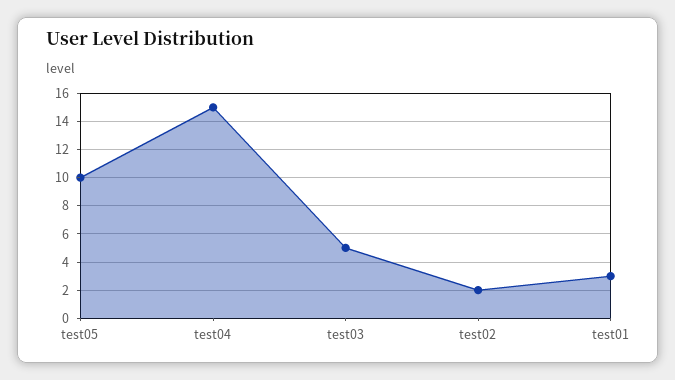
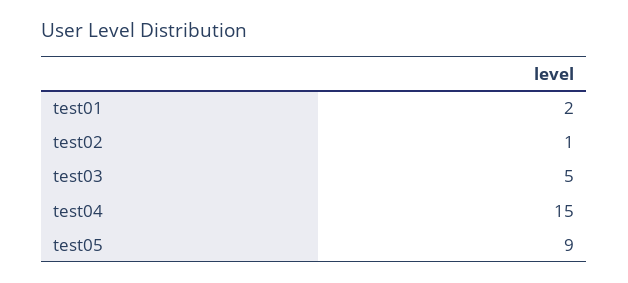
  {
-   "test05": 10,
+   "test05": 9,
    "test04": 15,
    "test03": 5,
-   "test02": 2,
+   "test02": 1,
-   "test01": 3
+   "test01": 2
  }

